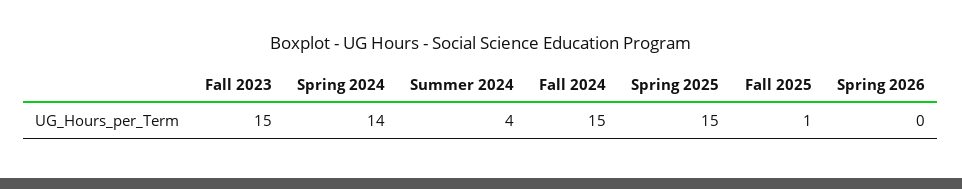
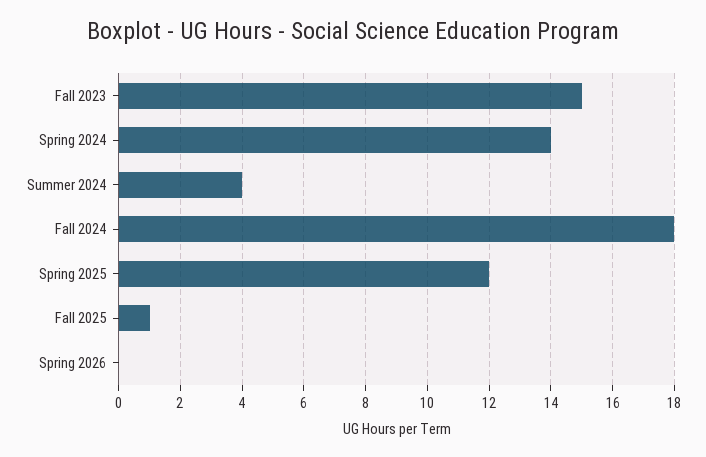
  {
    "Fall 2023": 15,
    "Spring 2024": 14,
    "Summer 2024": 4,
-   "Fall 2024": 15,
+   "Fall 2024": 18,
-   "Spring 2025": 15,
+   "Spring 2025": 12,
    "Fall 2025": 1,
    "Spring 2026": 0
  }

